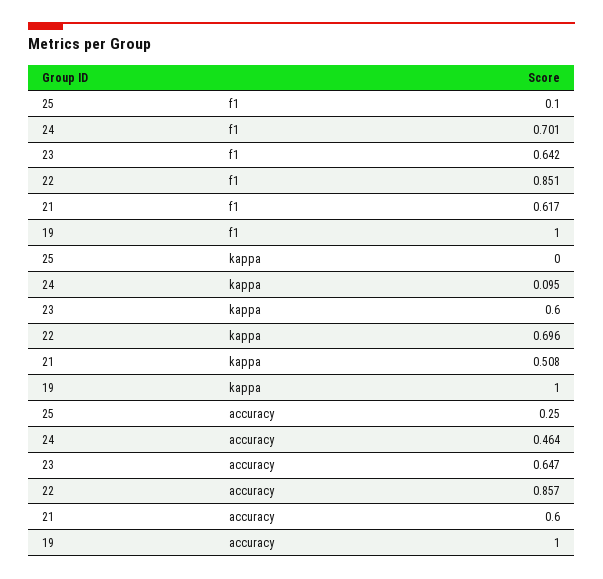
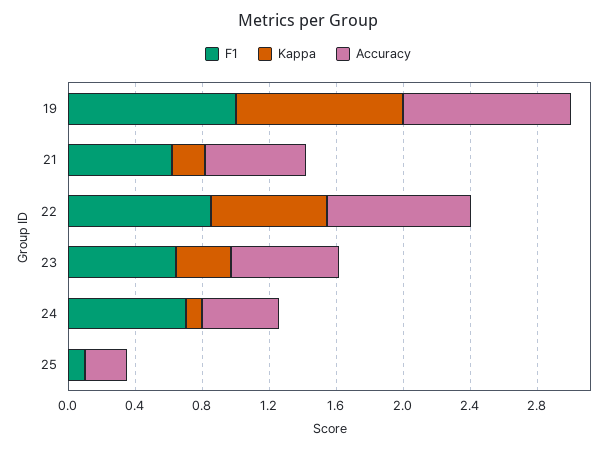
  {
    "f1": {
      "25": 0.1,
      "24": 0.701,
      "23": 0.642,
      "22": 0.851,
      "21": 0.617,
      "19": 1
    },
    "kappa": {
      "25": 0,
      "24": 0.095,
-     "23": 0.6,
+     "23": 0.3,
      "22": 0.696,
-     "21": 0.508,
+     "21": 0.2,
      "19": 1
    },
    "accuracy": {
      "25": 0.25,
      "24": 0.464,
      "23": 0.647,
      "22": 0.857,
      "21": 0.6,
      "19": 1
    }
  }

